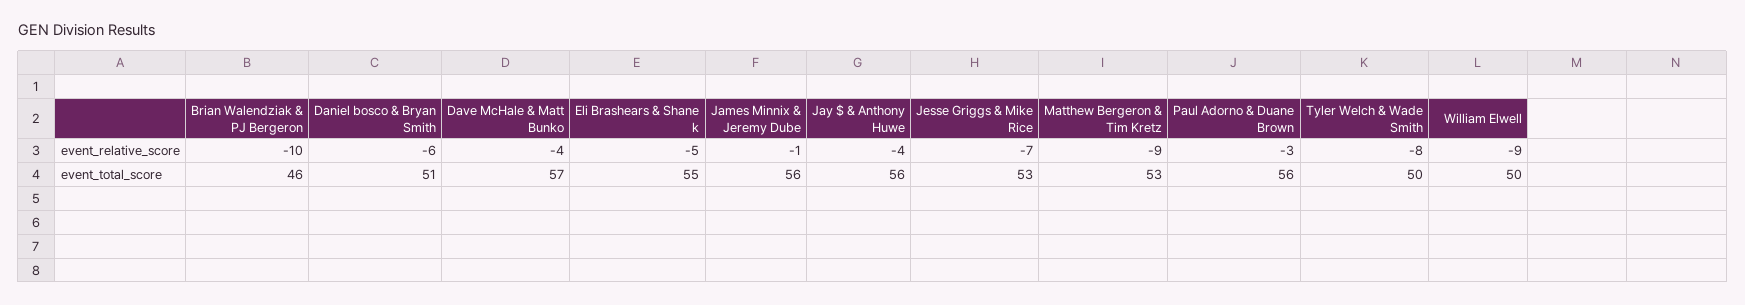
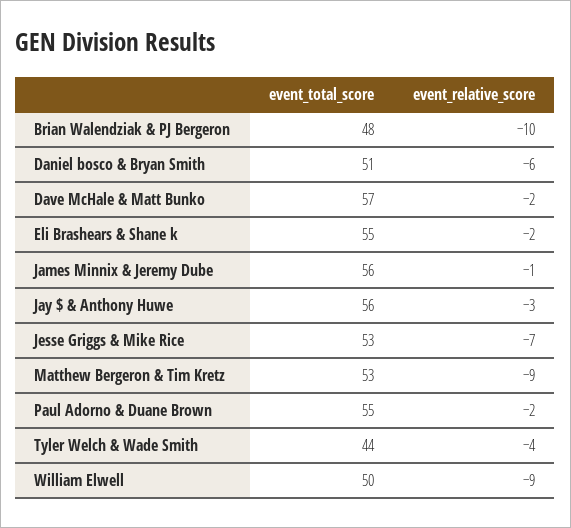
  {
    "Brian Walendziak & PJ Bergeron": {
      "event_relative_score": -10,
-     "event_total_score": 46
+     "event_total_score": 48
    },
    "Daniel bosco & Bryan Smith": {
      "event_relative_score": -6,
      "event_total_score": 51
    },
    "Dave McHale & Matt Bunko": {
-     "event_relative_score": -4,
+     "event_relative_score": -2,
      "event_total_score": 57
    },
    "Eli Brashears & Shane k": {
-     "event_relative_score": -5,
+     "event_relative_score": -2,
      "event_total_score": 55
    },
    "James Minnix & Jeremy Dube": {
      "event_relative_score": -1,
      "event_total_score": 56
    },
    "Jay $ & Anthony Huwe": {
-     "event_relative_score": -4,
+     "event_relative_score": -3,
      "event_total_score": 56
    },
    "Jesse Griggs & Mike Rice": {
      "event_relative_score": -7,
      "event_total_score": 53
    },
    "Matthew Bergeron & Tim Kretz": {
      "event_relative_score": -9,
      "event_total_score": 53
    },
    "Paul Adorno & Duane Brown": {
-     "event_relative_score": -3,
+     "event_relative_score": -2,
-     "event_total_score": 56
+     "event_total_score": 55
    },
    "Tyler Welch & Wade Smith": {
-     "event_relative_score": -8,
+     "event_relative_score": -4,
-     "event_total_score": 50
+     "event_total_score": 44
    },
    "William Elwell": {
      "event_relative_score": -9,
      "event_total_score": 50
    }
  }

